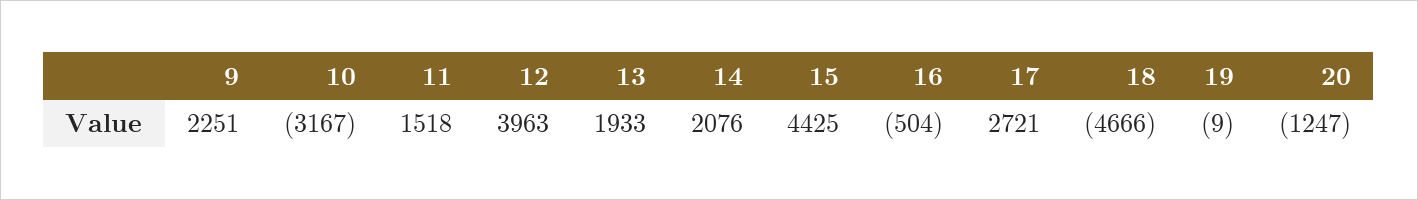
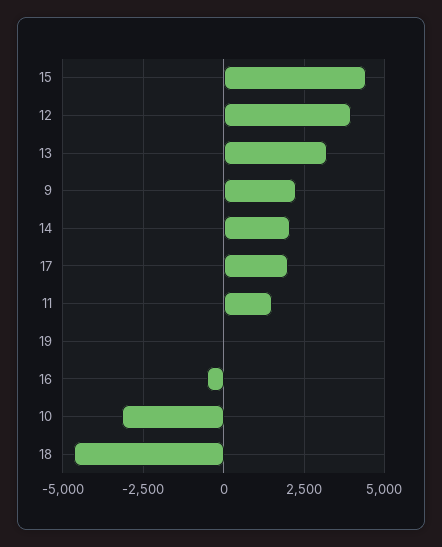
  {
    "9": 2251,
    "10": -3167,
    "11": 1518,
    "12": 3963,
-   "13": 1933,
+   "13": 3250,
    "14": 2076,
    "15": 4425,
    "16": -504,
-   "17": 2721,
+   "17": 2000,
    "18": -4666,
-   "19": -9,
+   "19": -9
-   "20": -1247
  }

